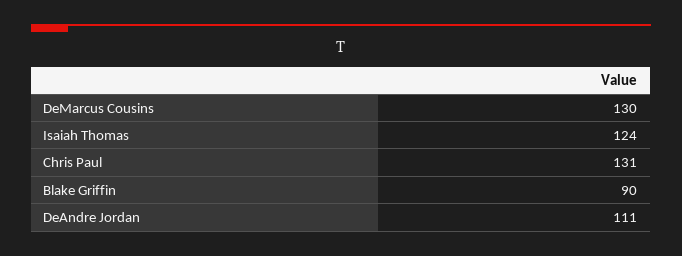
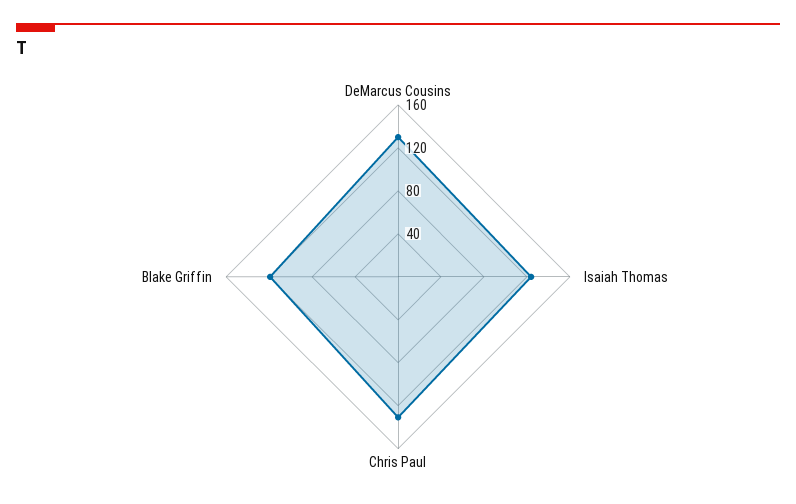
  {
    "DeMarcus Cousins": 130,
    "Isaiah Thomas": 124,
    "Chris Paul": 131,
-   "Blake Griffin": 90,
+   "Blake Griffin": 120
-   "DeAndre Jordan": 111
  }

